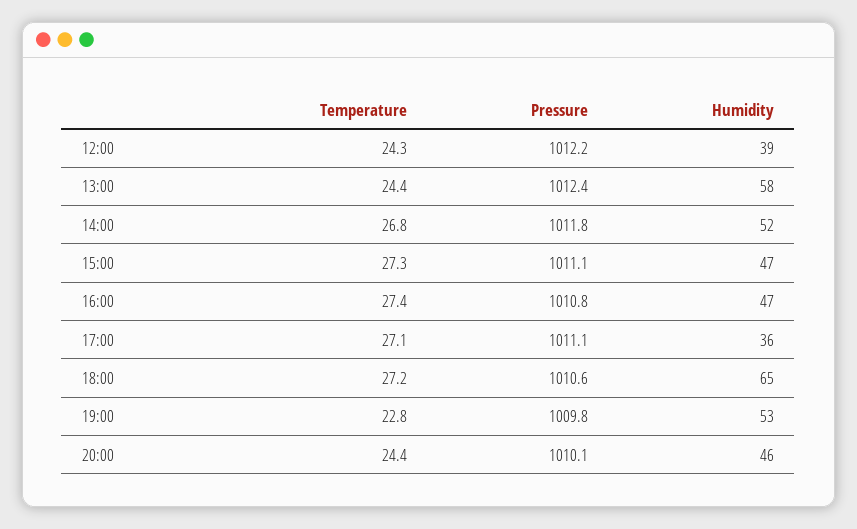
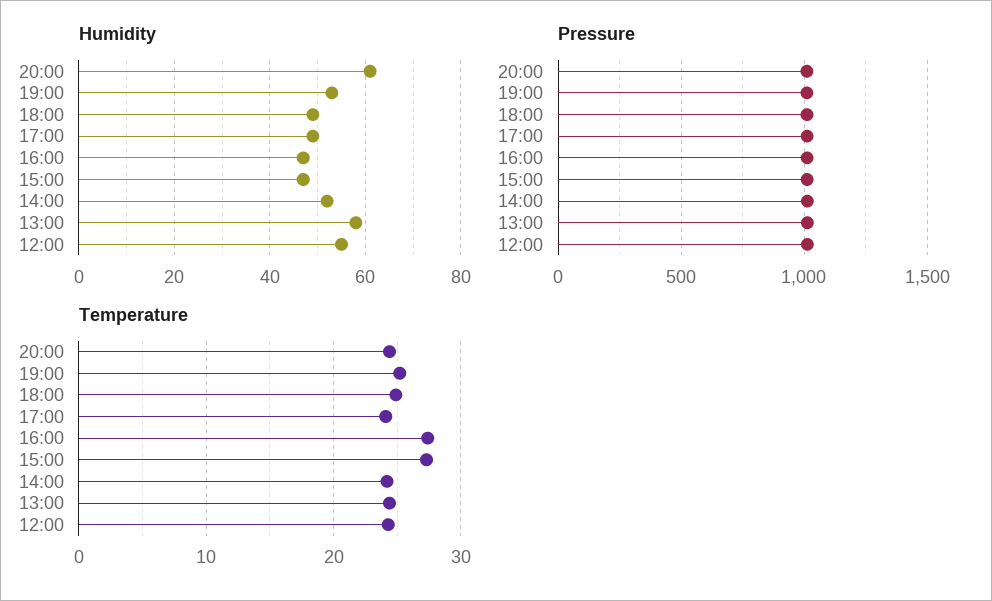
  {
    "Temperature": {
      "12:00": 24.3,
      "13:00": 24.4,
-     "14:00": 26.8,
+     "14:00": 24,
      "15:00": 27.3,
      "16:00": 27.4,
-     "17:00": 27.1,
+     "17:00": 24,
-     "18:00": 27.2,
+     "18:00": 25,
-     "19:00": 22.8,
+     "19:00": 25,
      "20:00": 24.4
    },
    "Pressure": {
      "12:00": 1012.2,
      "13:00": 1012.4,
      "14:00": 1011.8,
      "15:00": 1011.1,
      "16:00": 1010.8,
      "17:00": 1011.1,
      "18:00": 1010.6,
      "19:00": 1009.8,
      "20:00": 1010.1
    },
    "Humidity": {
-     "12:00": 39,
+     "12:00": 55,
      "13:00": 58,
      "14:00": 52,
      "15:00": 47,
      "16:00": 47,
-     "17:00": 36,
+     "17:00": 50,
-     "18:00": 65,
+     "18:00": 50,
      "19:00": 53,
-     "20:00": 46
+     "20:00": 60
    }
  }

